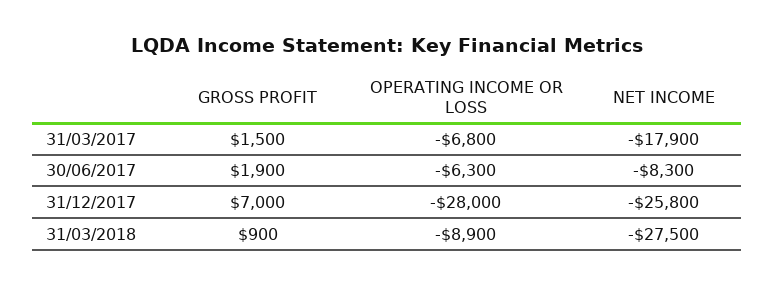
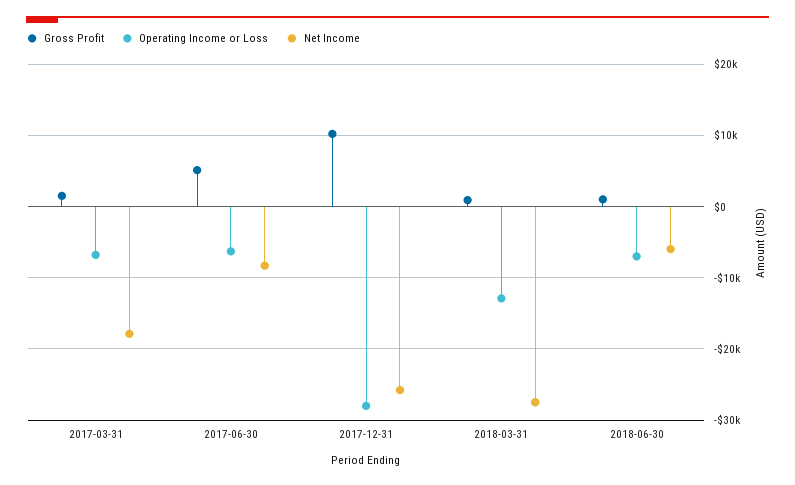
  {
    "GROSS PROFIT": {
      "31/03/2017": 1500,
-     "30/06/2017": 1900,
+     "30/06/2017": 5000,
-     "31/12/2017": 7000,
+     "31/12/2017": 10000,
-     "31/03/2018": 900
+     "31/03/2018": 900,
+     "2018-06-30": 1000
    },
    "OPERATING INCOME OR LOSS": {
      "31/03/2017": -6800,
      "30/06/2017": -6300,
      "31/12/2017": -28000,
-     "31/03/2018": -8900
+     "31/03/2018": -13000,
+     "2018-06-30": -7000
    },
    "NET INCOME": {
      "31/03/2017": -17900,
      "30/06/2017": -8300,
      "31/12/2017": -25800,
-     "31/03/2018": -27500
+     "31/03/2018": -27500,
+     "2018-06-30": -6000
    }
  }

